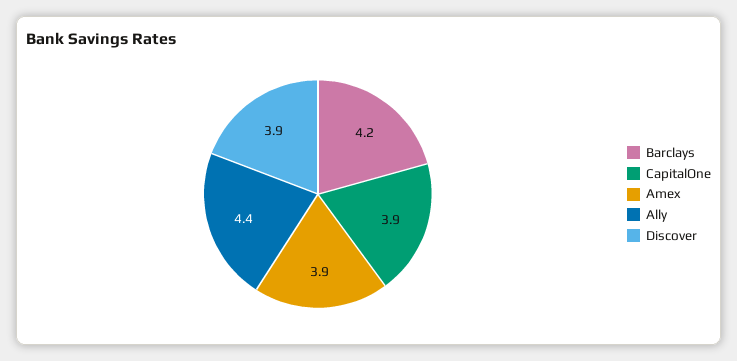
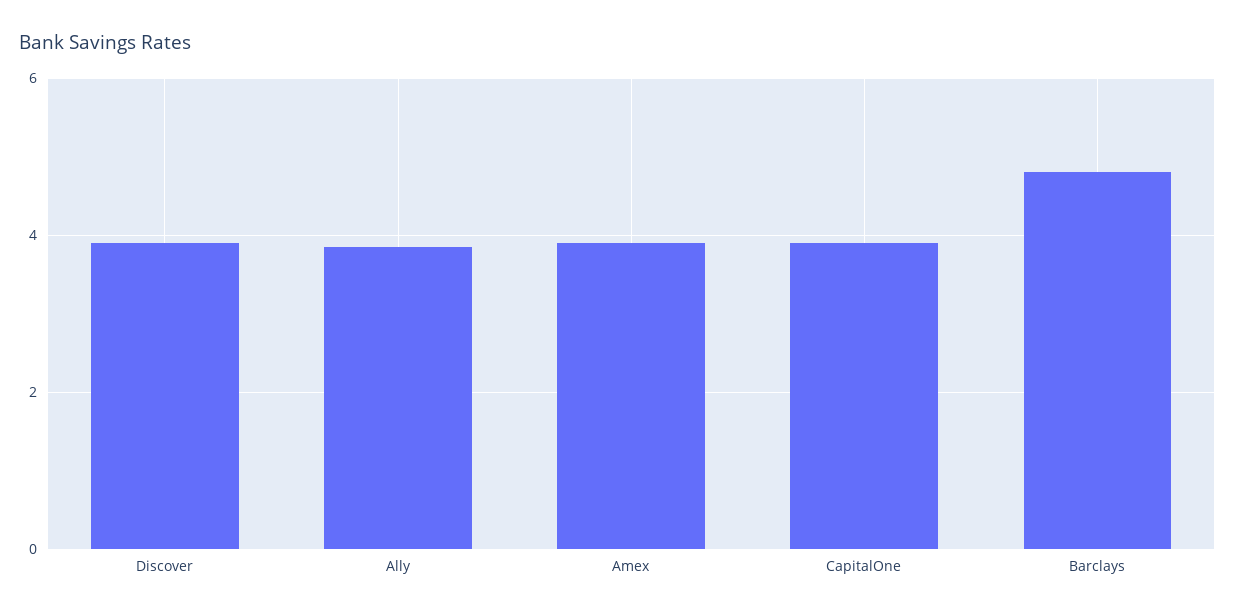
  {
-   "Barclays": 4.2,
+   "Barclays": 4.8,
    "CapitalOne": 3.9,
    "Amex": 3.9,
-   "Ally": 4.4,
+   "Ally": 3.8,
    "Discover": 3.9
  }

